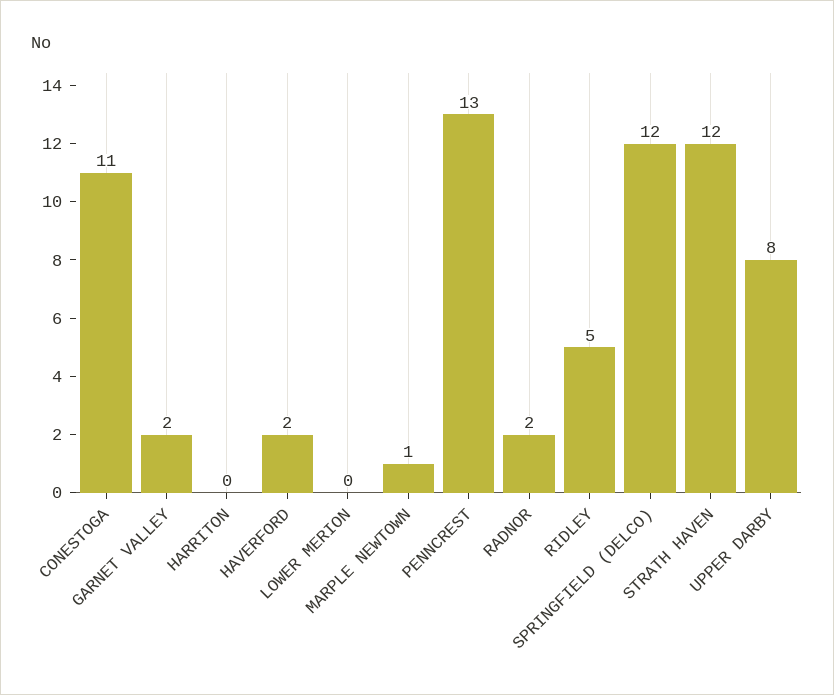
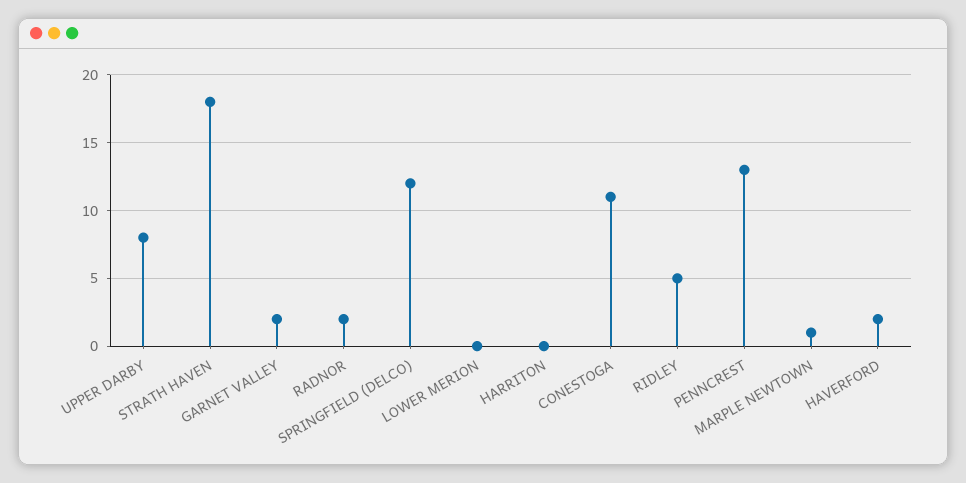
  {
    "CONESTOGA": 11,
    "GARNET VALLEY": 2,
    "HARRITON": 0,
    "HAVERFORD": 2,
    "LOWER MERION": 0,
    "MARPLE NEWTOWN": 1,
    "PENNCREST": 13,
    "RADNOR": 2,
    "RIDLEY": 5,
    "SPRINGFIELD (DELCO)": 12,
-   "STRATH HAVEN": 12,
+   "STRATH HAVEN": 18,
    "UPPER DARBY": 8
  }

